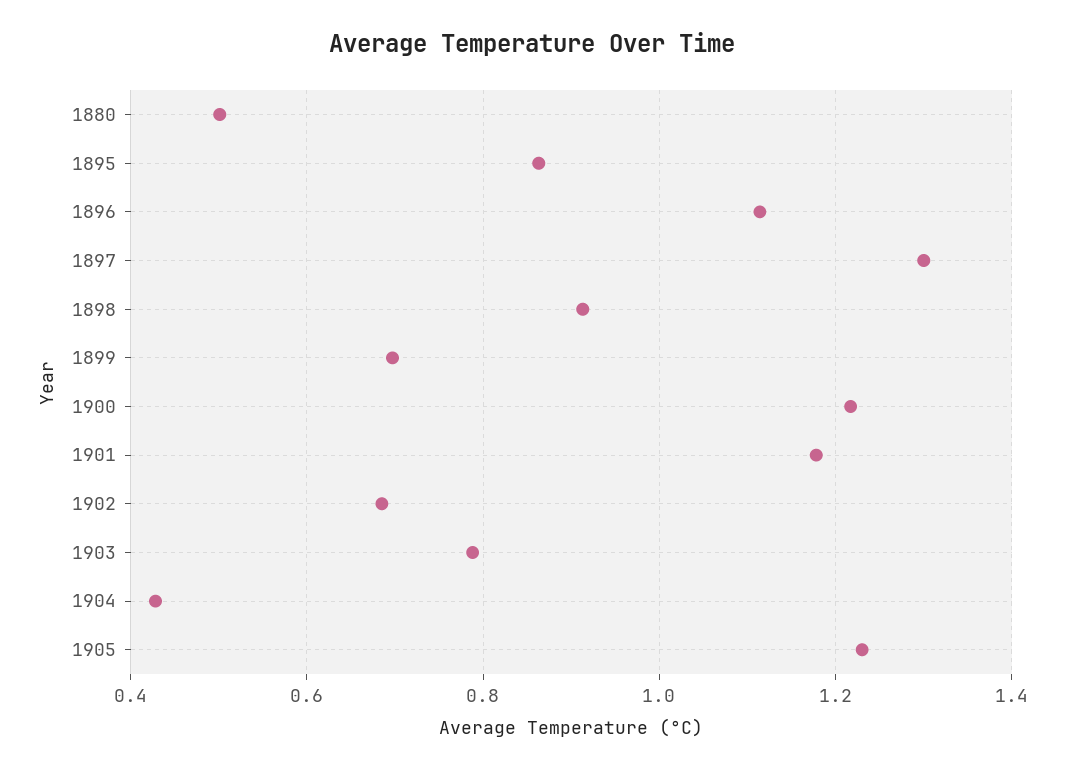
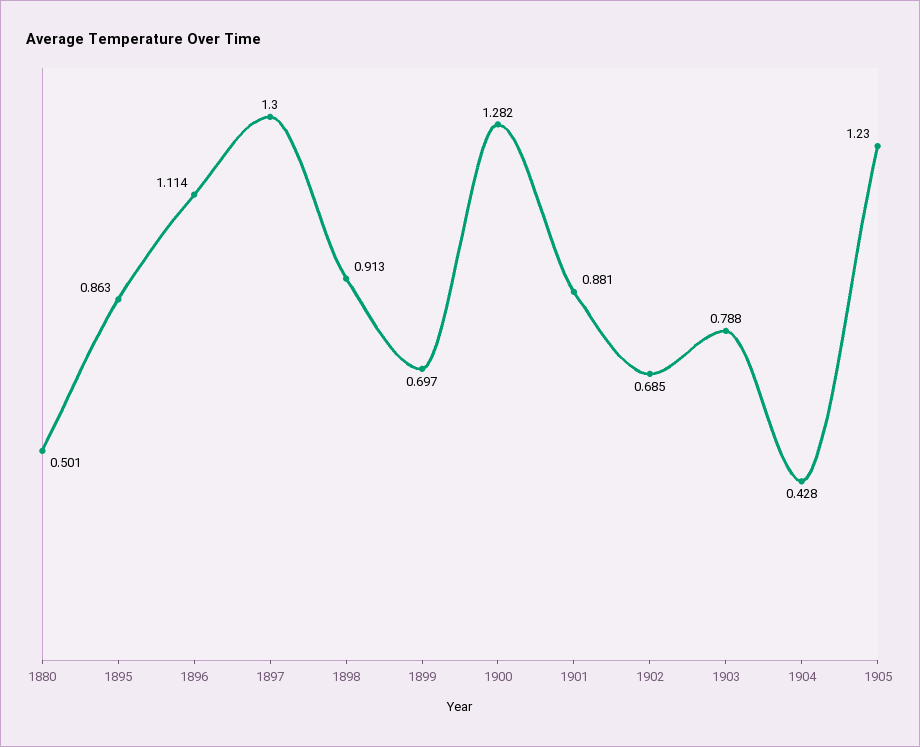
  {
    "1880": 0.501,
    "1895": 0.863,
    "1896": 1.114,
    "1897": 1.3,
    "1898": 0.913,
    "1899": 0.697,
-   "1900": 1.22,
+   "1900": 1.282,
-   "1901": 1.18,
+   "1901": 0.881,
    "1902": 0.685,
    "1903": 0.788,
    "1904": 0.428,
    "1905": 1.23
  }

